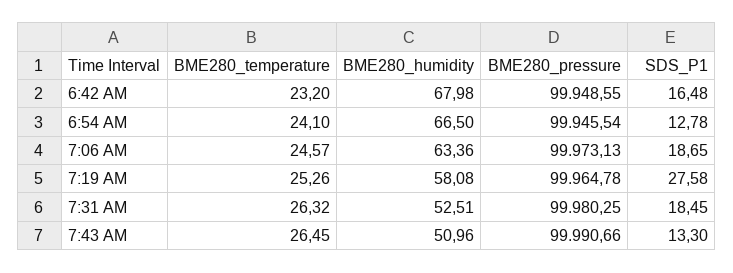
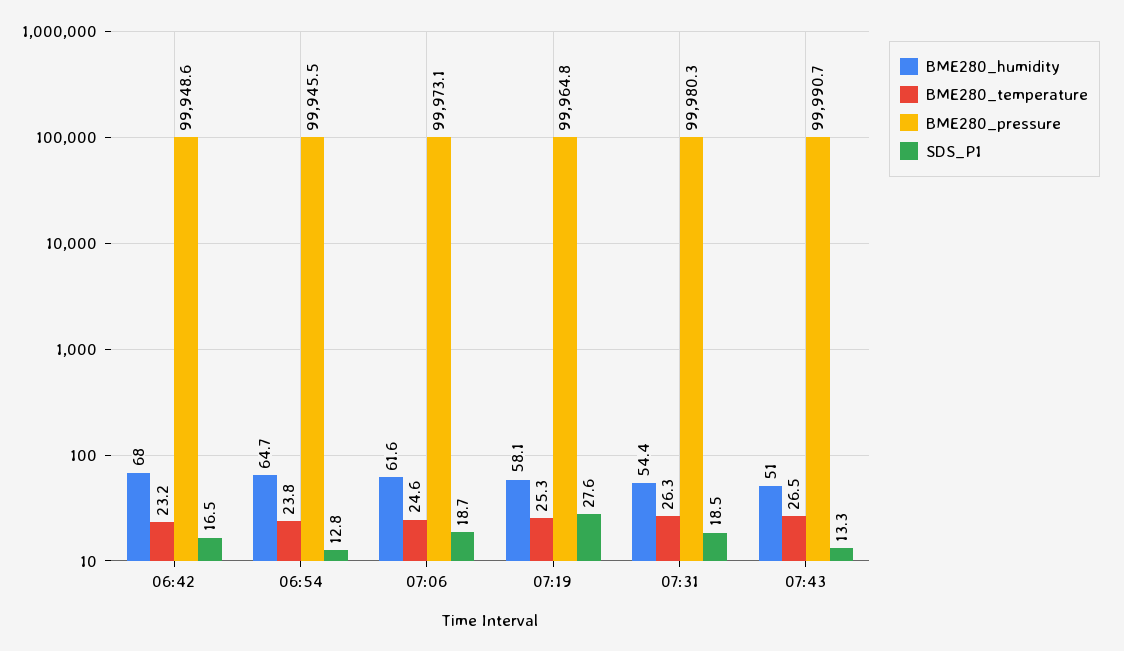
  {
    "BME280_temperature": {
      "6:42 AM": 23.2,
-     "6:54 AM": 24.1,
+     "6:54 AM": 23.8,
      "7:06 AM": 24.57,
      "7:19 AM": 25.26,
      "7:31 AM": 26.32,
      "7:43 AM": 26.45
    },
    "BME280_humidity": {
      "6:42 AM": 67.98,
-     "6:54 AM": 66.5,
+     "6:54 AM": 64.7,
-     "7:06 AM": 63.36,
+     "7:06 AM": 61.6,
      "7:19 AM": 58.08,
-     "7:31 AM": 52.51,
+     "7:31 AM": 54.4,
      "7:43 AM": 50.96
    },
    "BME280_pressure": {
      "6:42 AM": 99948.55,
      "6:54 AM": 99945.54,
      "7:06 AM": 99973.13,
      "7:19 AM": 99964.78,
      "7:31 AM": 99980.25,
      "7:43 AM": 99990.66
    },
    "SDS_P1": {
      "6:42 AM": 16.48,
      "6:54 AM": 12.78,
      "7:06 AM": 18.65,
      "7:19 AM": 27.58,
      "7:31 AM": 18.45,
      "7:43 AM": 13.3
    }
  }

